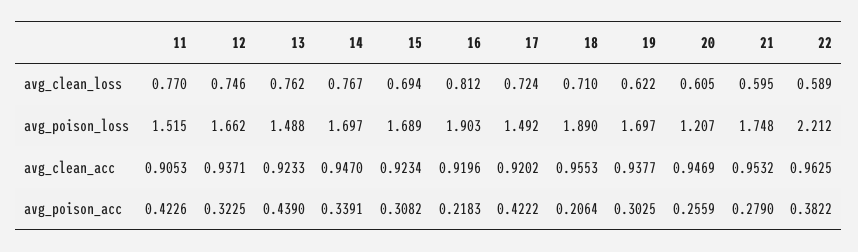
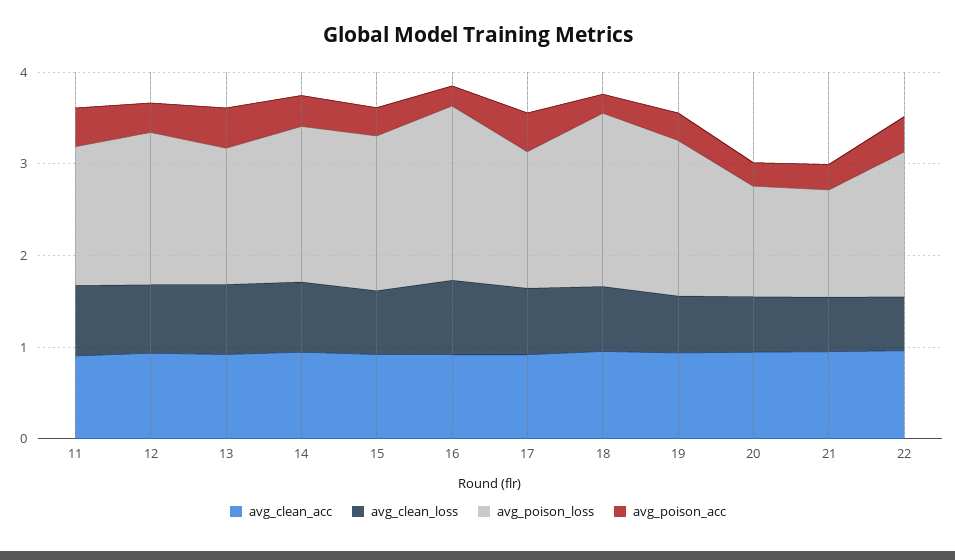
  {
    "avg_clean_loss": {
      "11": 0.77,
      "12": 0.746,
      "13": 0.762,
      "14": 0.767,
      "15": 0.694,
      "16": 0.812,
      "17": 0.724,
      "18": 0.71,
      "19": 0.622,
      "20": 0.605,
      "21": 0.595,
      "22": 0.589
    },
    "avg_poison_loss": {
      "11": 1.515,
      "12": 1.662,
      "13": 1.488,
      "14": 1.697,
      "15": 1.689,
      "16": 1.903,
      "17": 1.492,
      "18": 1.89,
      "19": 1.697,
      "20": 1.207,
-     "21": 1.748,
+     "21": 1.2,
-     "22": 2.212
+     "22": 1.6
    },
    "avg_clean_acc": {
      "11": 0.9053,
      "12": 0.9371,
      "13": 0.9233,
      "14": 0.947,
      "15": 0.9234,
      "16": 0.9196,
      "17": 0.9202,
      "18": 0.9553,
      "19": 0.9377,
      "20": 0.9469,
      "21": 0.9532,
      "22": 0.9625
    },
    "avg_poison_acc": {
      "11": 0.4226,
      "12": 0.3225,
      "13": 0.439,
      "14": 0.3391,
      "15": 0.3082,
      "16": 0.2183,
      "17": 0.4222,
      "18": 0.2064,
      "19": 0.3025,
      "20": 0.2559,
      "21": 0.279,
      "22": 0.3822
    }
  }

